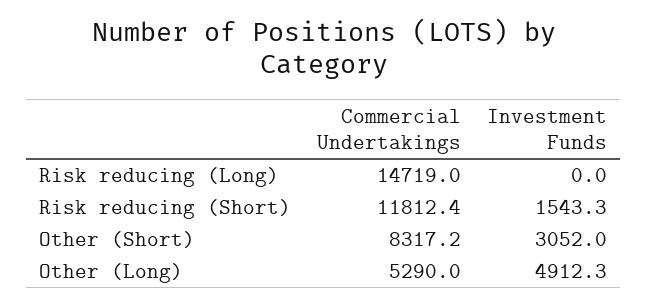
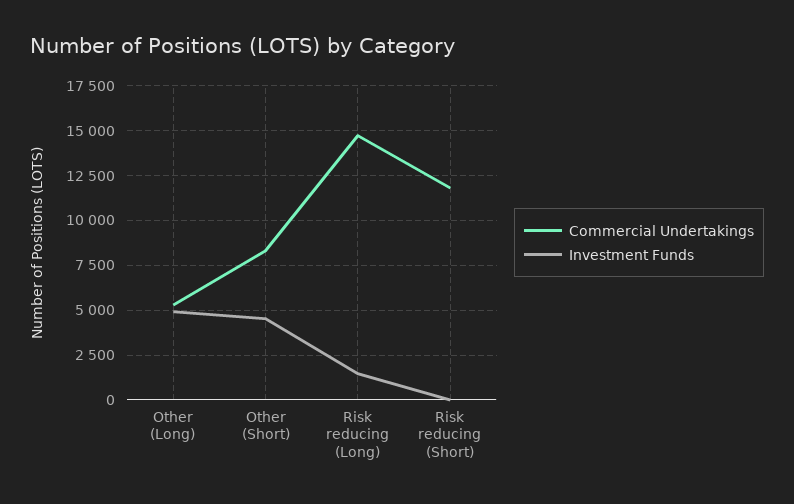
  {
    "Commercial Undertakings": {
      "Risk reducing (Long)": 14719,
      "Risk reducing (Short)": 11812.4,
      "Other (Short)": 8317.2,
      "Other (Long)": 5290
    },
    "Investment Funds": {
-     "Risk reducing (Long)": 0,
+     "Risk reducing (Long)": 1500,
-     "Risk reducing (Short)": 1543.3,
+     "Risk reducing (Short)": 0,
-     "Other (Short)": 3052,
+     "Other (Short)": 4500,
      "Other (Long)": 4912.3
    }
  }

